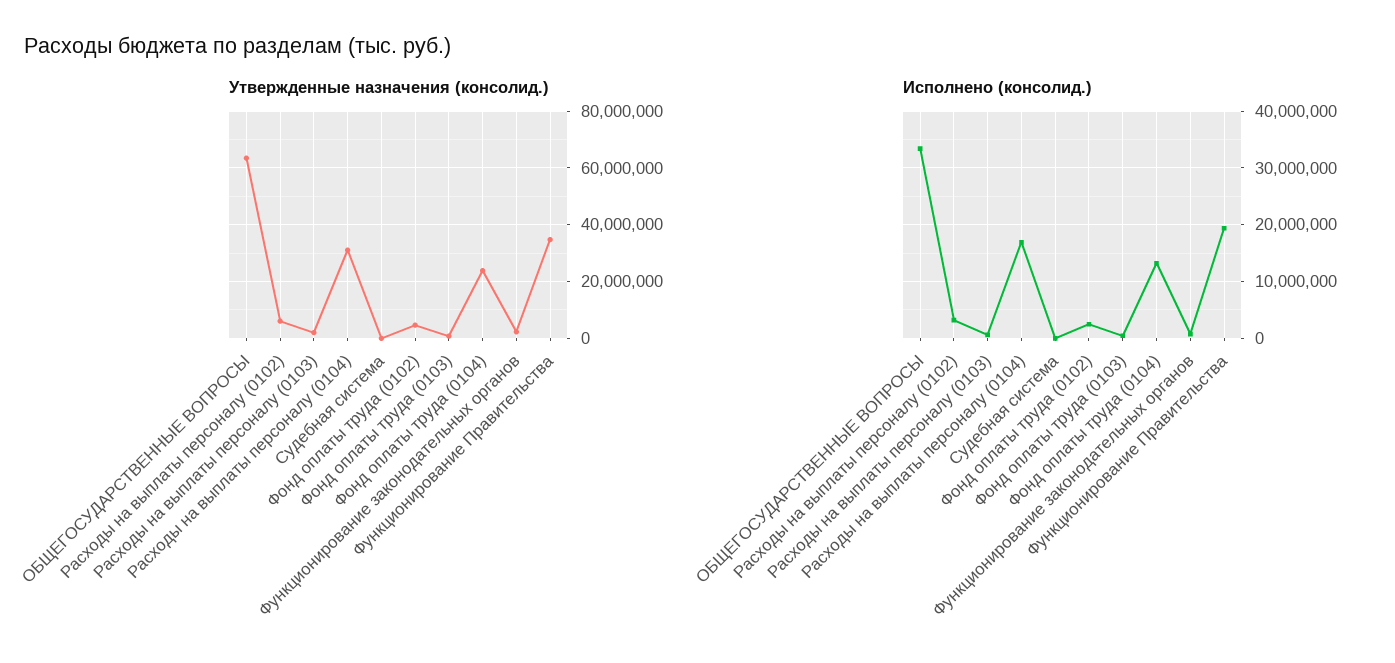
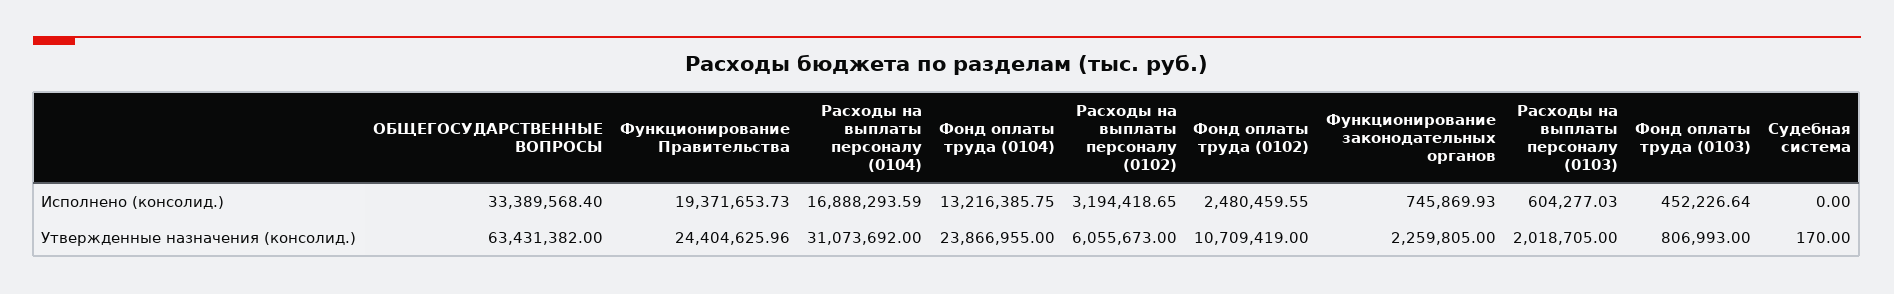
  {
    "Утвержденные назначения (консолид.)": {
      "ОБЩЕГОСУДАРСТВЕННЫЕ ВОПРОСЫ": 63431382,
      "Расходы на выплаты персоналу (0102)": 6055673,
      "Расходы на выплаты персоналу (0103)": 2018705,
      "Расходы на выплаты персоналу (0104)": 31073692,
      "Судебная система": 170,
-     "Фонд оплаты труда (0102)": 5000000,
+     "Фонд оплаты труда (0102)": 10709419,
      "Фонд оплаты труда (0103)": 806993,
      "Фонд оплаты труда (0104)": 23866955,
      "Функционирование законодательных органов": 2259805,
-     "Функционирование Правительства": 35000000
+     "Функционирование Правительства": 24404625.96
    },
    "Исполнено (консолид.)": {
      "ОБЩЕГОСУДАРСТВЕННЫЕ ВОПРОСЫ": 33389568.4,
      "Расходы на выплаты персоналу (0102)": 3194418.65,
      "Расходы на выплаты персоналу (0103)": 604277.03,
      "Расходы на выплаты персоналу (0104)": 16888293.59,
      "Судебная система": 0,
      "Фонд оплаты труда (0102)": 2480459.55,
      "Фонд оплаты труда (0103)": 452226.64,
      "Фонд оплаты труда (0104)": 13216385.75,
      "Функционирование законодательных органов": 745869.93,
      "Функционирование Правительства": 19371653.73
    }
  }

